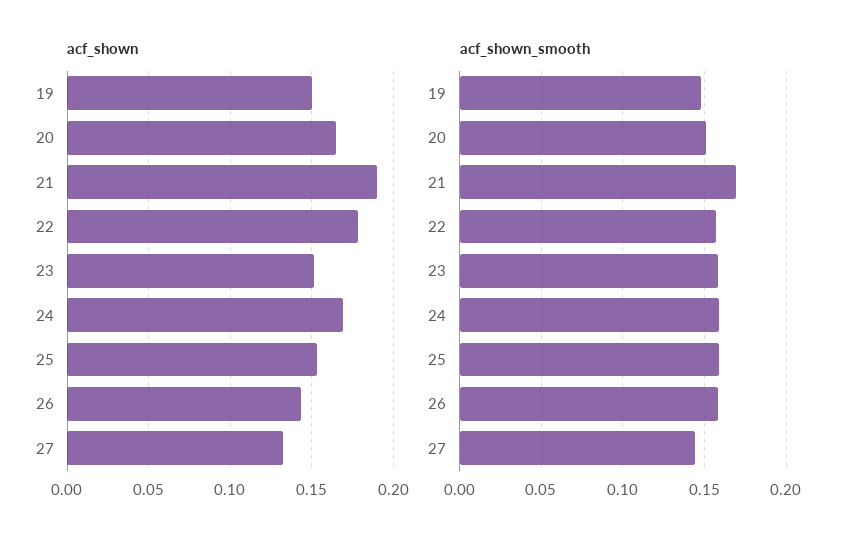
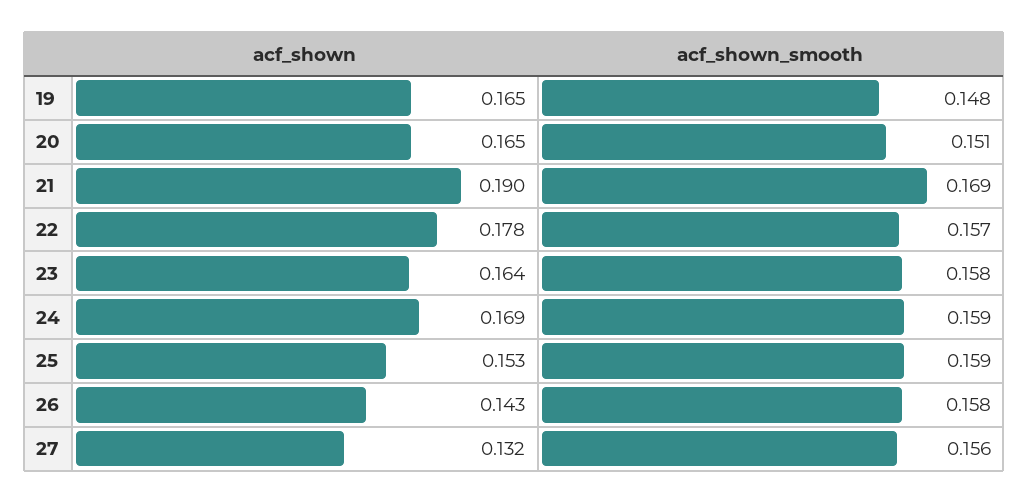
  {
    "acf_shown": {
-     "19": 0.15,
+     "19": 0.165,
      "20": 0.165,
      "21": 0.19,
      "22": 0.178,
-     "23": 0.15,
+     "23": 0.164,
      "24": 0.169,
      "25": 0.153,
      "26": 0.143,
      "27": 0.132
    },
    "acf_shown_smooth": {
      "19": 0.148,
      "20": 0.151,
      "21": 0.169,
      "22": 0.157,
      "23": 0.158,
      "24": 0.159,
      "25": 0.159,
      "26": 0.158,
-     "27": 0.145
+     "27": 0.156
    }
  }

